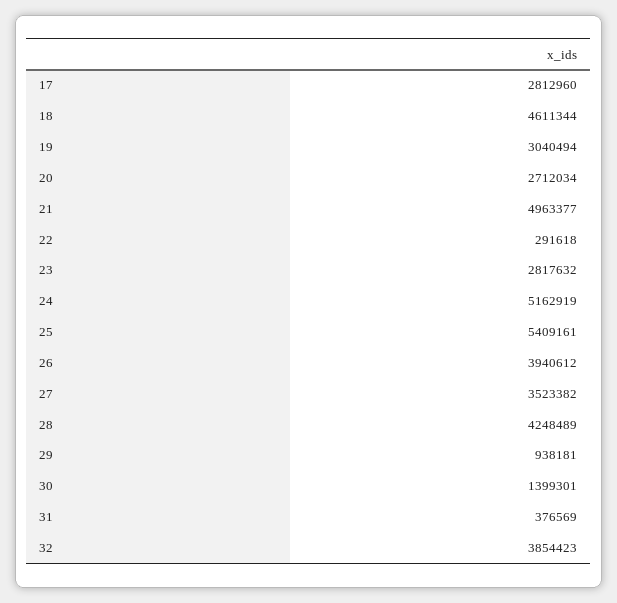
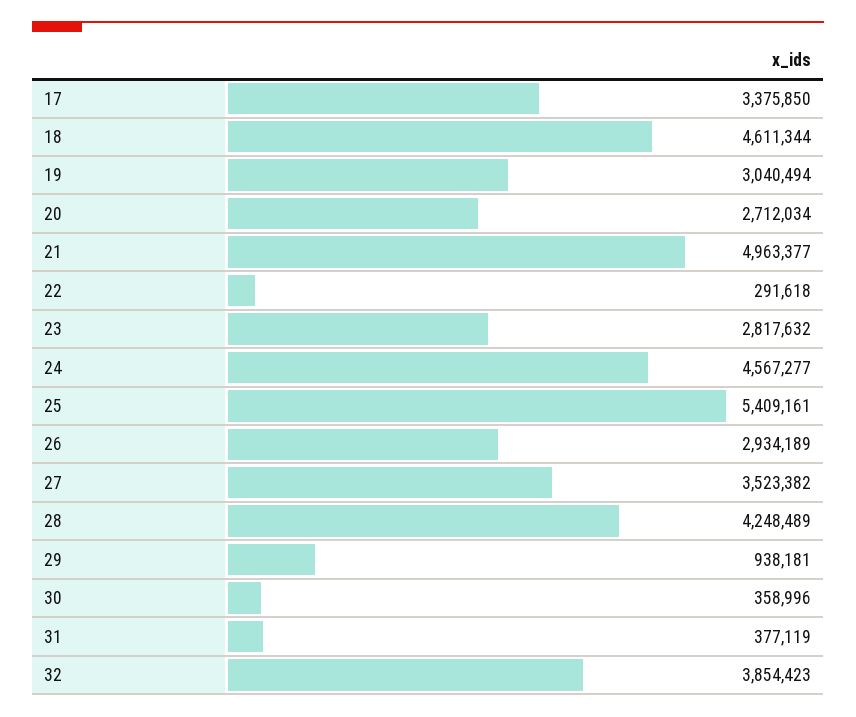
  {
-   "17": 2812960,
+   "17": 3375850,
    "18": 4611344,
    "19": 3040494,
    "20": 2712034,
    "21": 4963377,
    "22": 291618,
    "23": 2817632,
-   "24": 5162919,
+   "24": 4567277,
    "25": 5409161,
-   "26": 3940612,
+   "26": 2934189,
    "27": 3523382,
    "28": 4248489,
    "29": 938181,
-   "30": 1399301,
+   "30": 358996,
-   "31": 376569,
+   "31": 377119,
    "32": 3854423
  }

